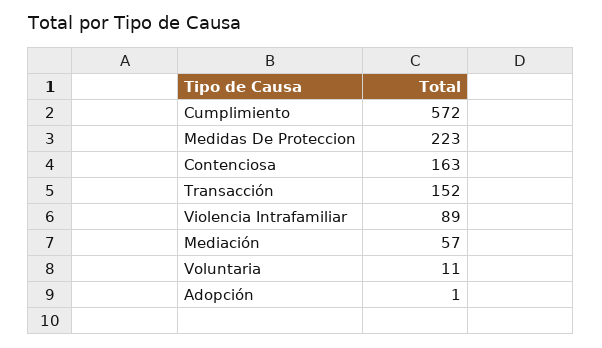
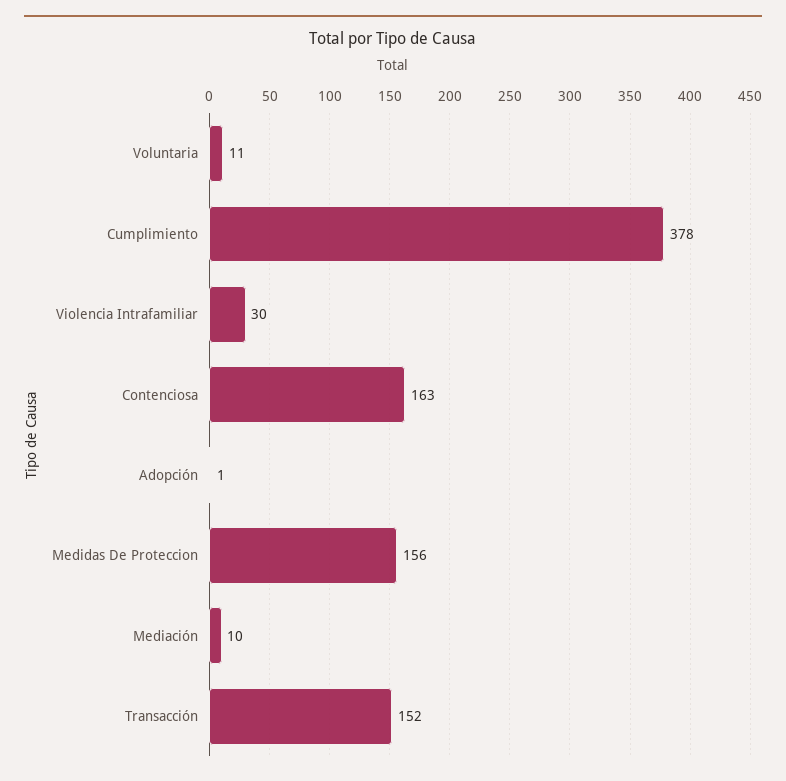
  {
-   "Cumplimiento": 572,
+   "Cumplimiento": 378,
-   "Medidas De Proteccion": 223,
+   "Medidas De Proteccion": 156,
    "Contenciosa": 163,
    "Transacción": 152,
-   "Violencia Intrafamiliar": 89,
+   "Violencia Intrafamiliar": 30,
-   "Mediación": 57,
+   "Mediación": 10,
    "Voluntaria": 11,
    "Adopción": 1
  }

